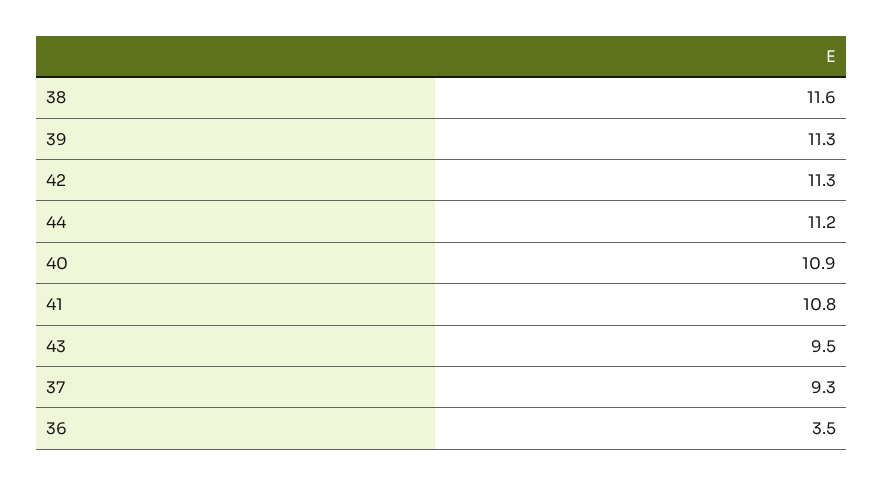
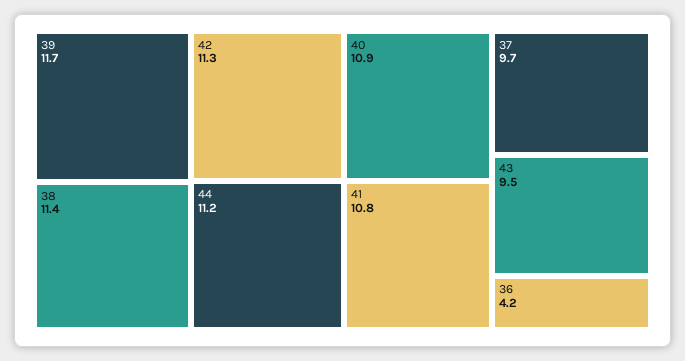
  {
-   "38": 11.6,
+   "38": 11.4,
-   "39": 11.3,
+   "39": 11.7,
    "42": 11.3,
    "44": 11.2,
    "40": 10.9,
    "41": 10.8,
    "43": 9.5,
-   "37": 9.3,
+   "37": 9.7,
-   "36": 3.5
+   "36": 4.2
  }

